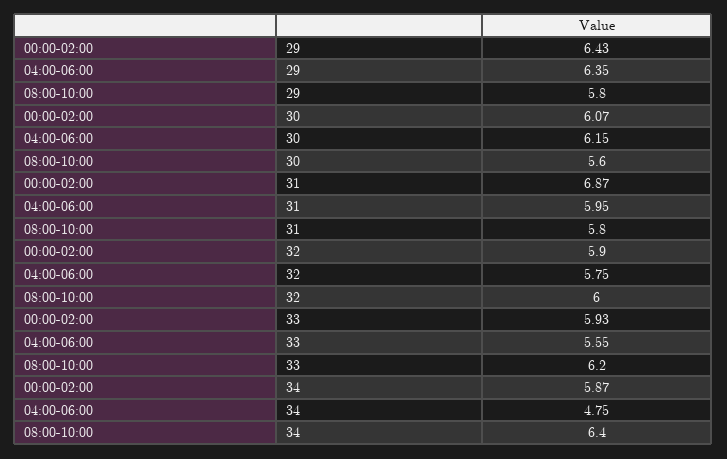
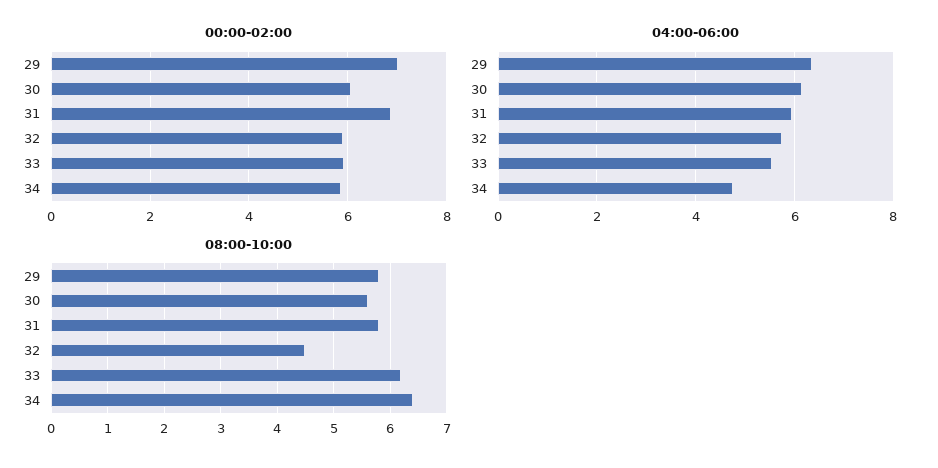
  {
    "00:00-02:00": {
-     "29": 6.43,
+     "29": 7,
      "30": 6.07,
      "31": 6.87,
      "32": 5.9,
      "33": 5.93,
      "34": 5.87
    },
    "04:00-06:00": {
      "29": 6.35,
      "30": 6.15,
      "31": 5.95,
      "32": 5.75,
      "33": 5.55,
      "34": 4.75
    },
    "08:00-10:00": {
      "29": 5.8,
      "30": 5.6,
      "31": 5.8,
-     "32": 6,
+     "32": 4.5,
      "33": 6.2,
      "34": 6.4
    }
  }

